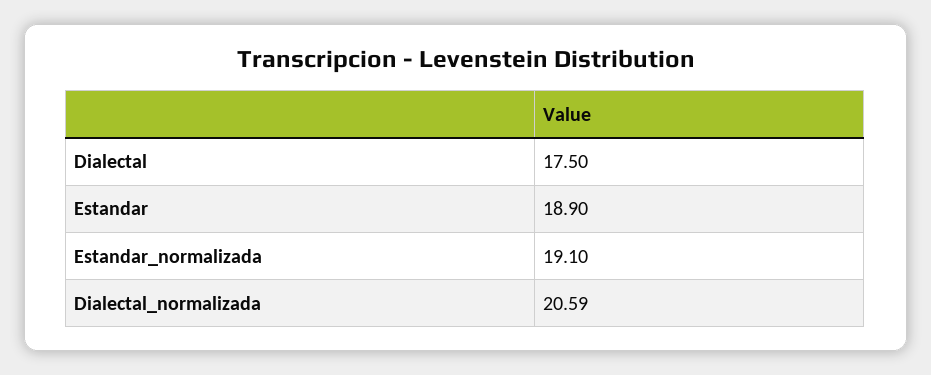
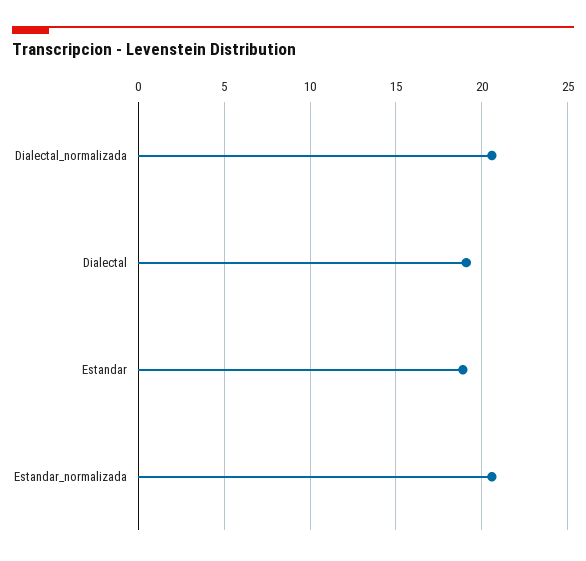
  {
-   "Dialectal": 17.5,
+   "Dialectal": 19,
    "Estandar": 18.9,
-   "Estandar_normalizada": 19.1,
+   "Estandar_normalizada": 20.5,
    "Dialectal_normalizada": 20.59
  }

